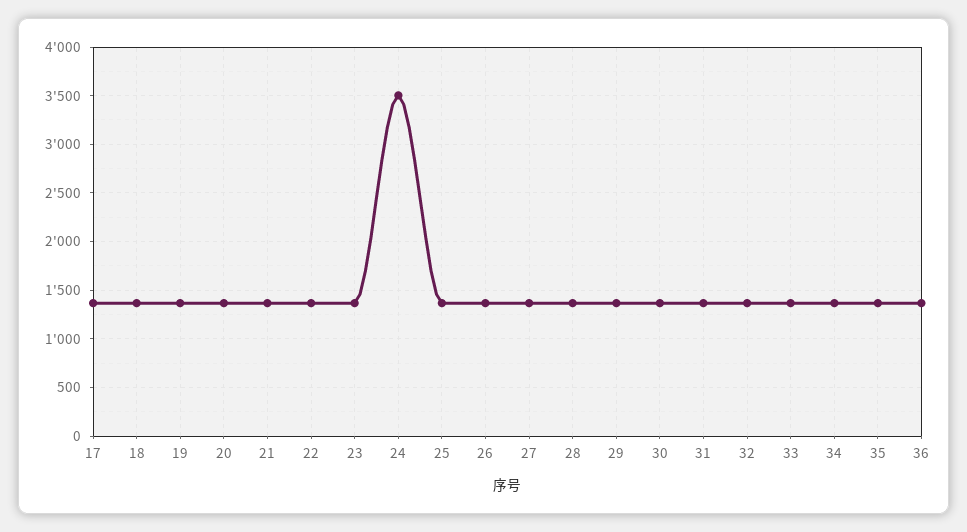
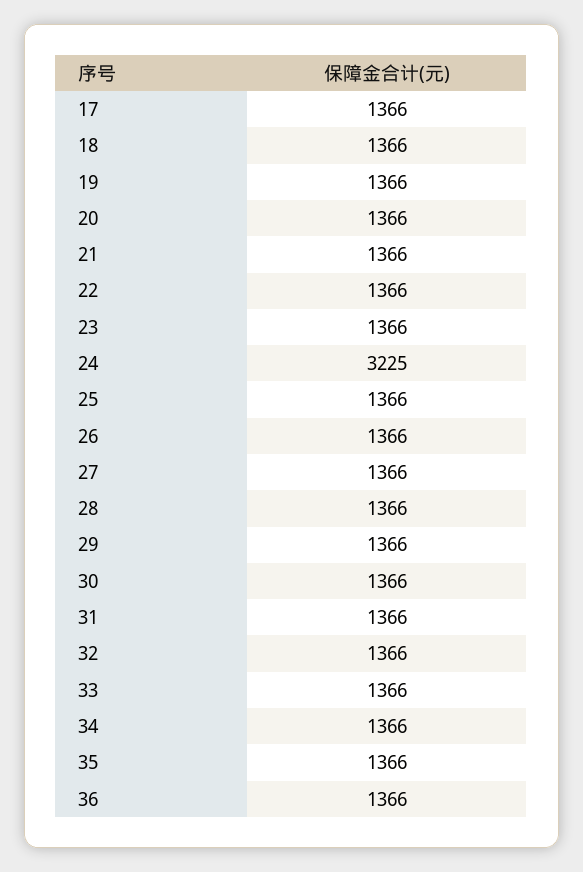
  {
    "17": 1366,
    "18": 1366,
    "19": 1366,
    "20": 1366,
    "21": 1366,
    "22": 1366,
    "23": 1366,
-   "24": 3500,
+   "24": 3225,
    "25": 1366,
    "26": 1366,
    "27": 1366,
    "28": 1366,
    "29": 1366,
    "30": 1366,
    "31": 1366,
    "32": 1366,
    "33": 1366,
    "34": 1366,
    "35": 1366,
    "36": 1366
  }

